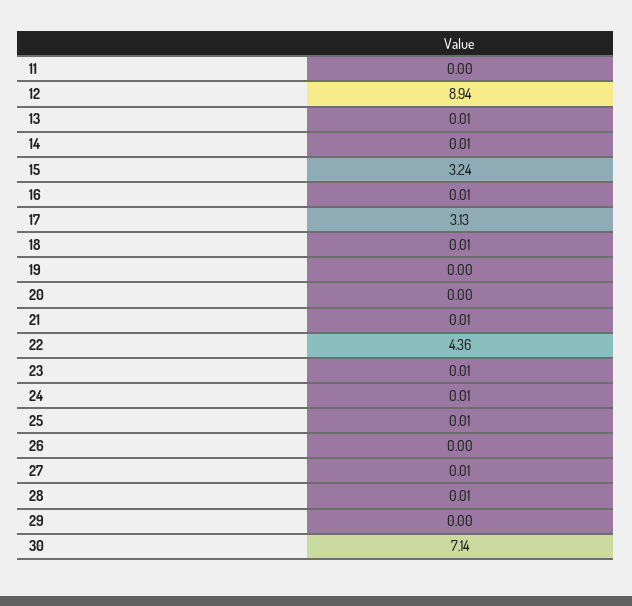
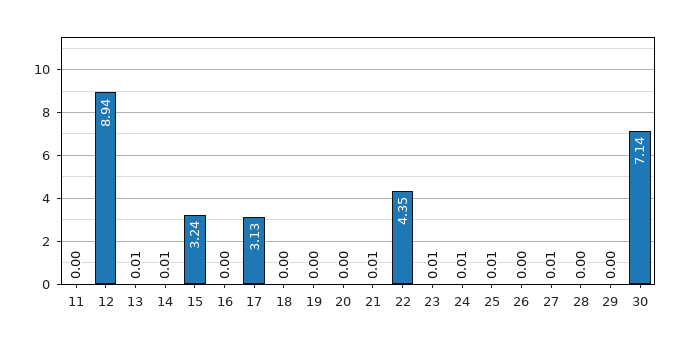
  {
    "11": 0,
    "12": 8.94,
    "13": 0.01,
    "14": 0.01,
    "15": 3.24,
-   "16": 0.01,
+   "16": 0,
    "17": 3.13,
-   "18": 0.01,
+   "18": 0,
    "19": 0,
    "20": 0,
    "21": 0.01,
-   "22": 4.36,
+   "22": 4.35,
    "23": 0.01,
    "24": 0.01,
    "25": 0.01,
    "26": 0,
    "27": 0.01,
-   "28": 0.01,
+   "28": 0,
    "29": 0,
    "30": 7.14
  }

